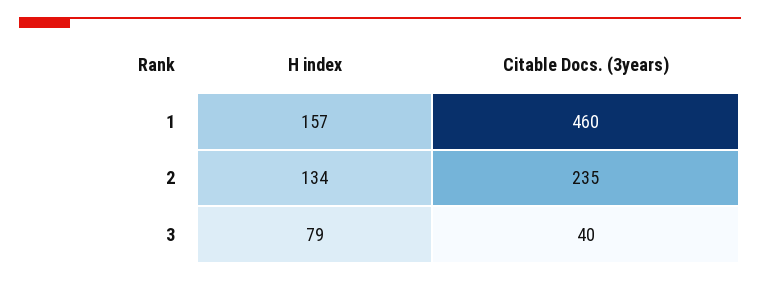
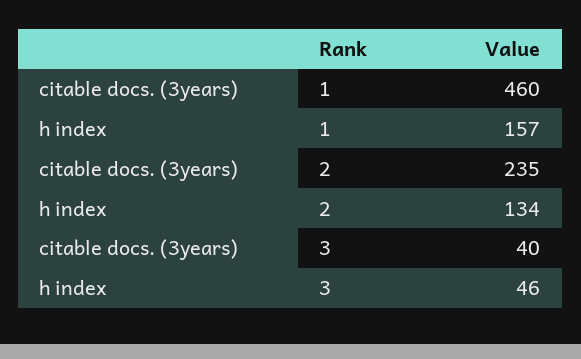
  {
    "H index": {
      "1": 157,
      "2": 134,
-     "3": 79
+     "3": 46
    },
    "Citable Docs. (3years)": {
      "1": 460,
      "2": 235,
      "3": 40
    }
  }

